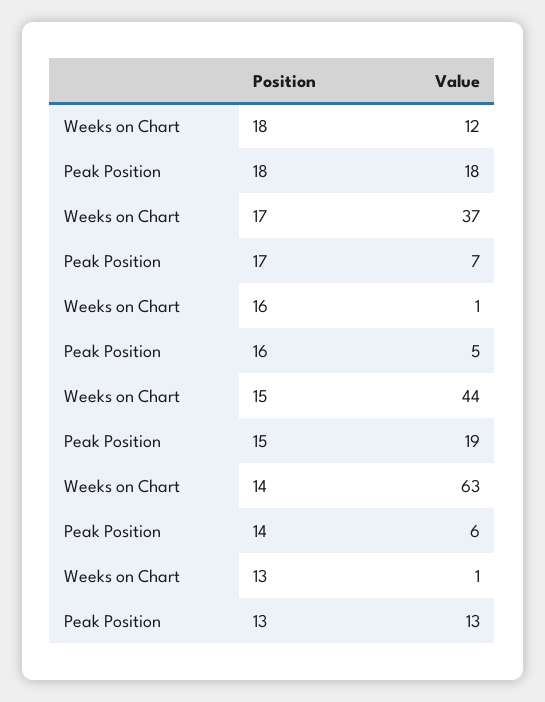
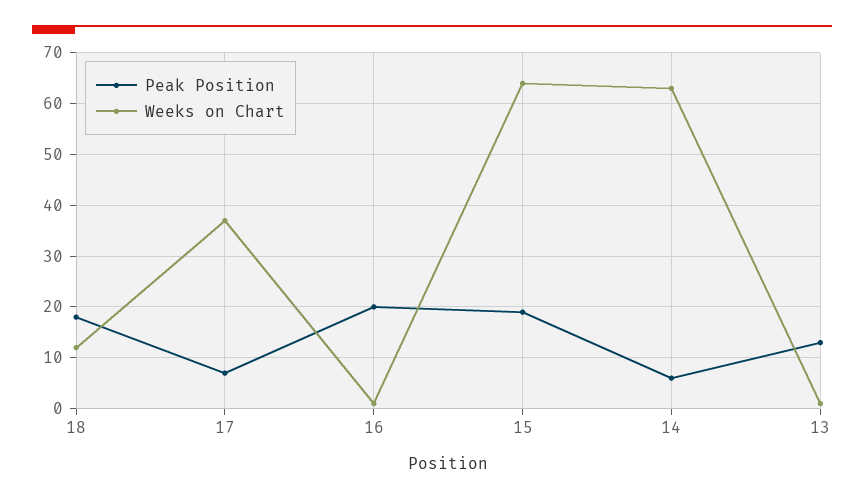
  {
    "Weeks on Chart": {
      "18": 12,
      "17": 37,
      "16": 1,
-     "15": 44,
+     "15": 65,
      "14": 63,
      "13": 1
    },
    "Peak Position": {
      "18": 18,
      "17": 7,
-     "16": 5,
+     "16": 20,
      "15": 19,
      "14": 6,
      "13": 13
    }
  }

